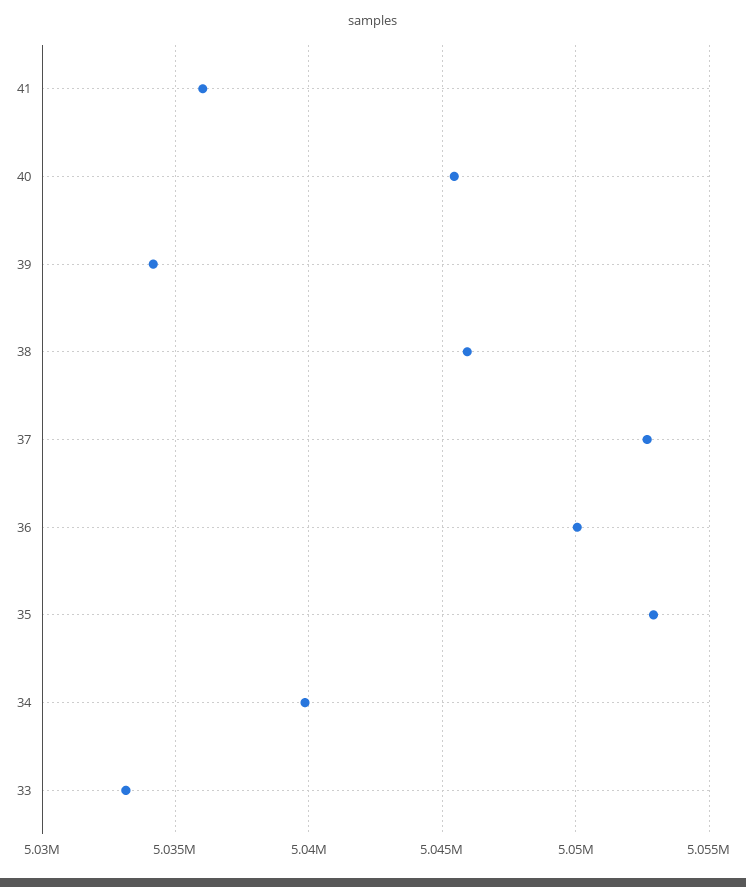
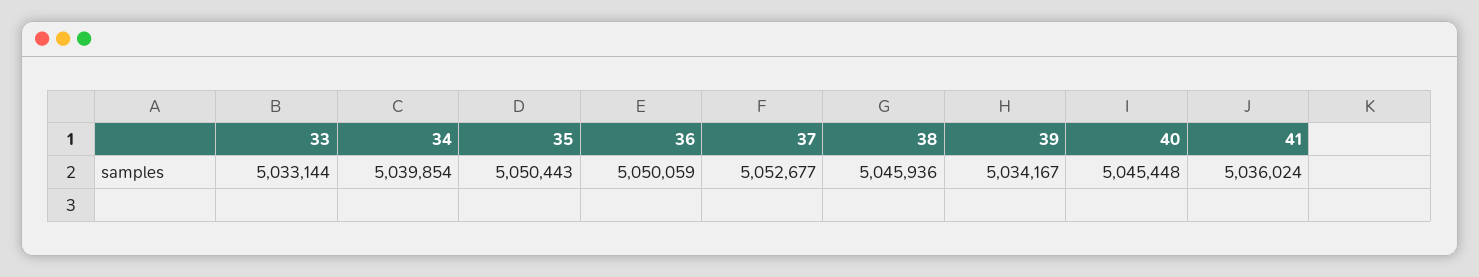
  {
    "41": 5036024,
    "40": 5045448,
    "39": 5034167,
    "38": 5045936,
    "37": 5052677,
    "36": 5050059,
-   "35": 5053000,
+   "35": 5050443,
    "34": 5039854,
    "33": 5033144
  }

